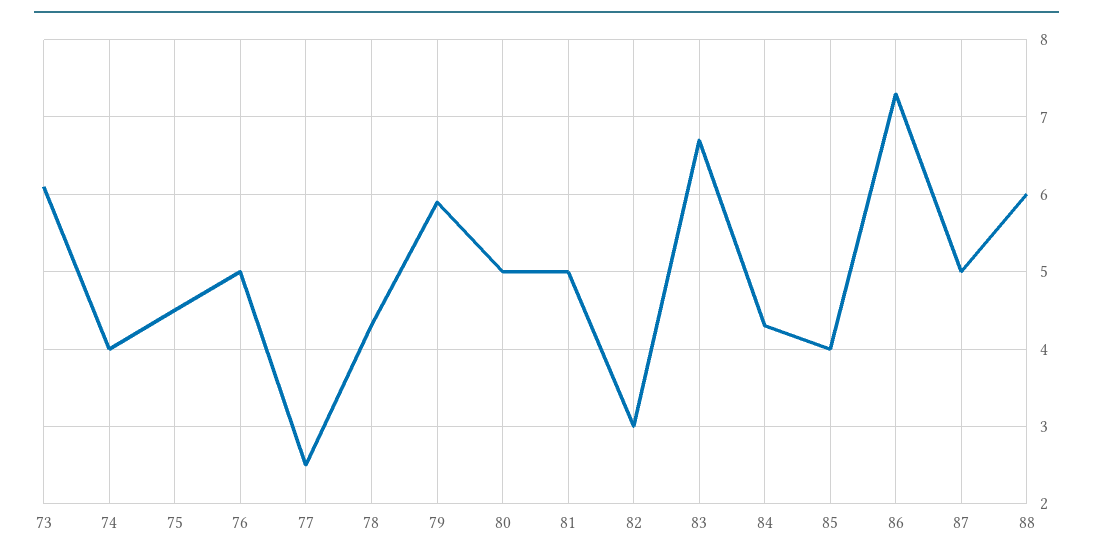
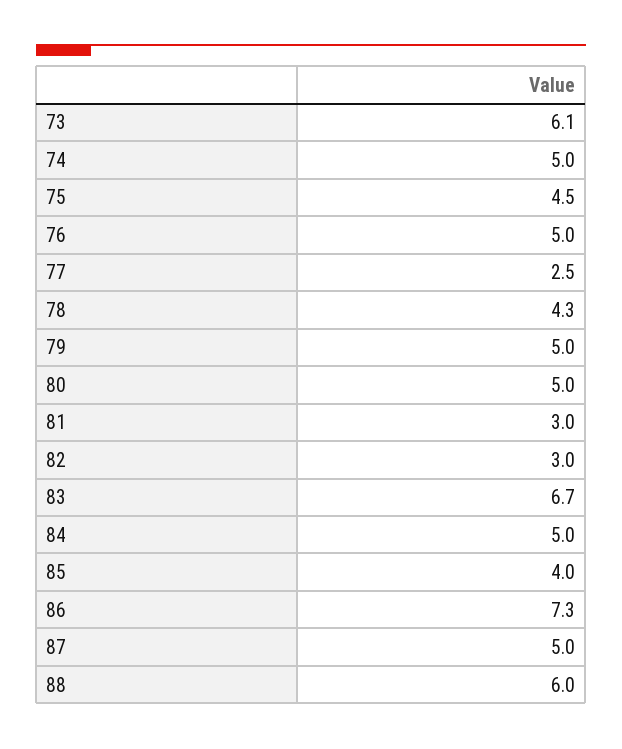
  {
    "73": 6.1,
-   "74": 4,
+   "74": 5,
    "75": 4.5,
    "76": 5,
    "77": 2.5,
    "78": 4.3,
-   "79": 5.9,
+   "79": 5,
    "80": 5,
-   "81": 5,
+   "81": 3,
    "82": 3,
    "83": 6.7,
-   "84": 4.3,
+   "84": 5,
    "85": 4,
    "86": 7.3,
    "87": 5,
    "88": 6
  }

